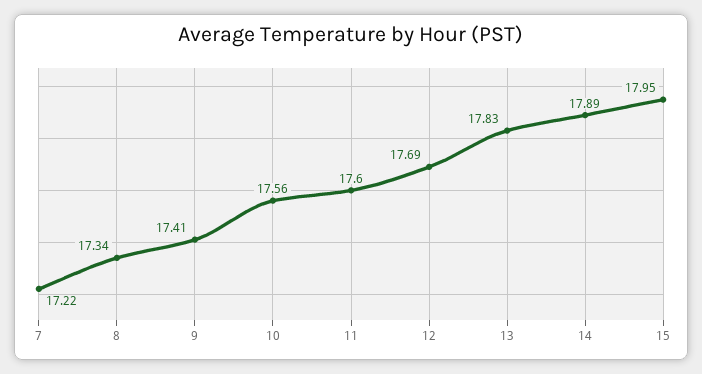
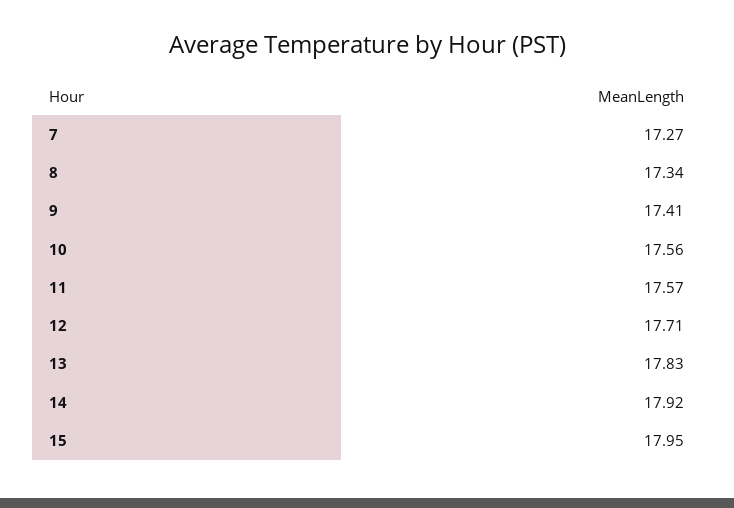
  {
-   "7": 17.22,
+   "7": 17.27,
    "8": 17.34,
    "9": 17.41,
    "10": 17.56,
-   "11": 17.6,
+   "11": 17.57,
-   "12": 17.69,
+   "12": 17.71,
    "13": 17.83,
-   "14": 17.89,
+   "14": 17.92,
    "15": 17.95
  }

